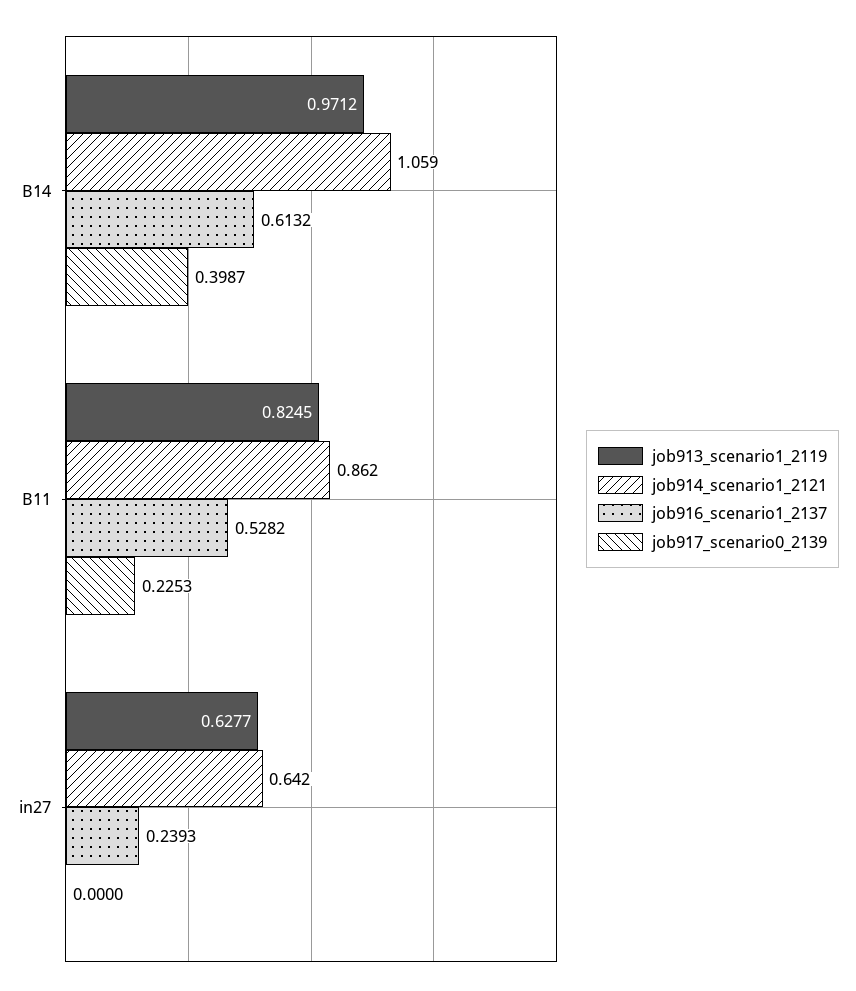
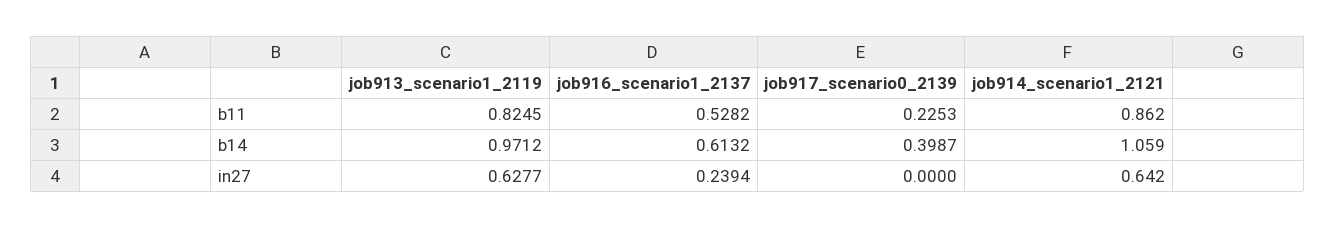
  {
    "job913_scenario1_2119": {
      "B14": 0.9712,
      "B11": 0.8245,
      "in27": 0.6277
    },
    "job914_scenario1_2121": {
      "B14": 1.059,
      "B11": 0.862,
      "in27": 0.642
    },
    "job916_scenario1_2137": {
      "B14": 0.6132,
      "B11": 0.5282,
-     "in27": 0.2393
+     "in27": 0.2394
    },
    "job917_scenario0_2139": {
      "B14": 0.3987,
      "B11": 0.2253,
      "in27": 0
    }
  }

